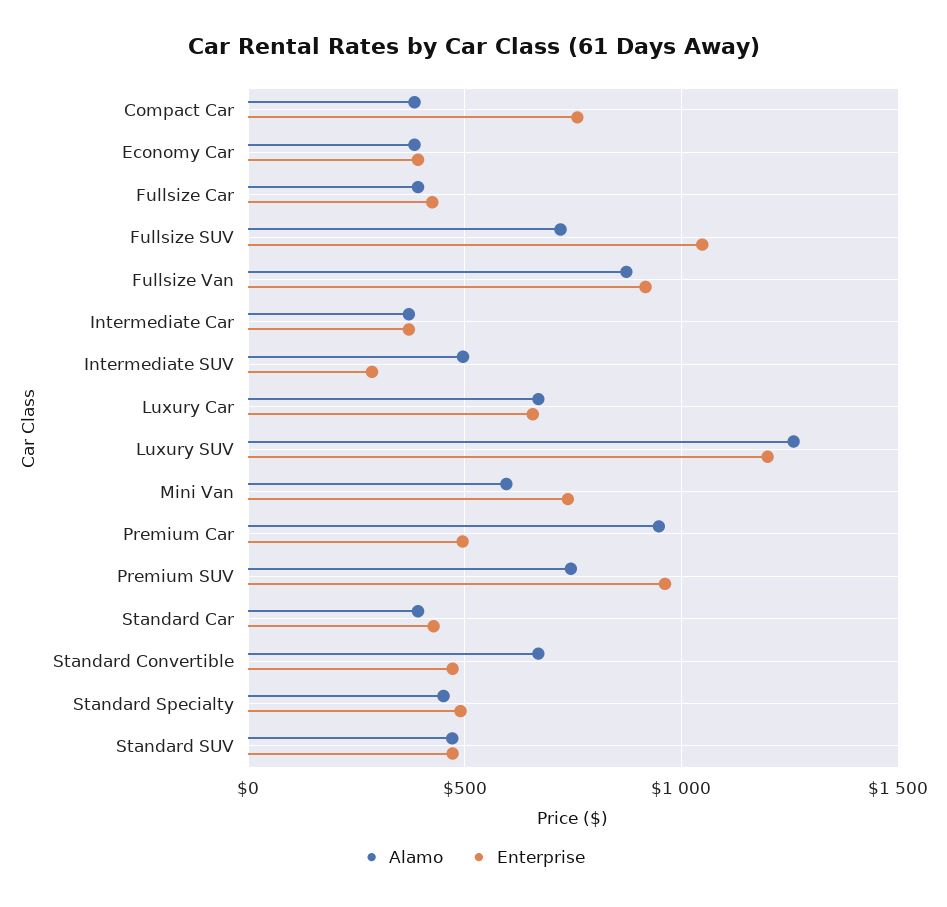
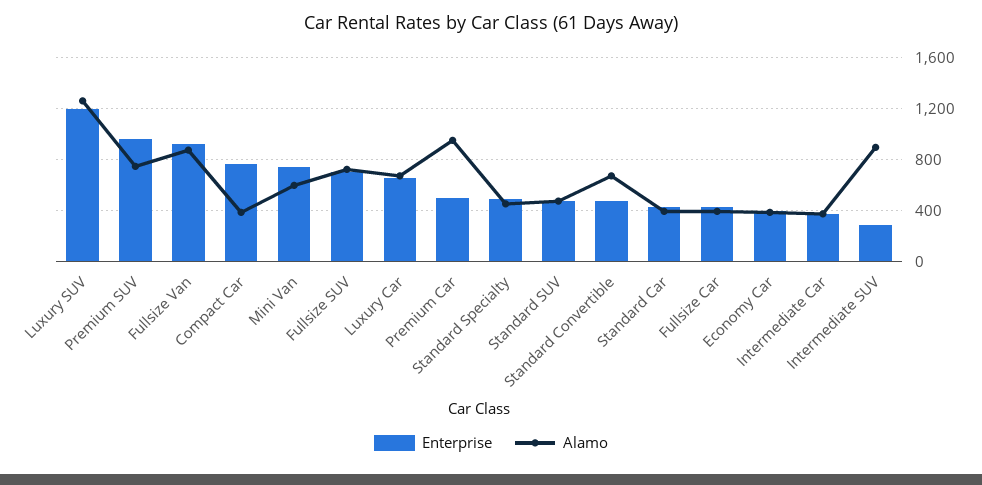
  {
    "Alamo": {
      "Compact Car": 400,
      "Economy Car": 400,
      "Fullsize Car": 400,
      "Fullsize SUV": 700,
      "Fullsize Van": 850,
      "Intermediate Car": 350,
-     "Intermediate SUV": 500,
+     "Intermediate SUV": 900,
      "Luxury Car": 650,
      "Luxury SUV": 1250,
      "Mini Van": 600,
      "Premium Car": 950,
      "Premium SUV": 750,
      "Standard Car": 400,
      "Standard Convertible": 650,
      "Standard Specialty": 450,
      "Standard SUV": 450
    },
    "Enterprise": {
      "Compact Car": 750,
      "Economy Car": 400,
      "Fullsize Car": 450,
-     "Fullsize SUV": 1050,
+     "Fullsize SUV": 700,
      "Fullsize Van": 900,
      "Intermediate Car": 350,
      "Intermediate SUV": 300,
      "Luxury Car": 650,
      "Luxury SUV": 1200,
      "Mini Van": 750,
      "Premium Car": 500,
      "Premium SUV": 950,
      "Standard Car": 450,
      "Standard Convertible": 450,
      "Standard Specialty": 500,
      "Standard SUV": 450
    }
  }

